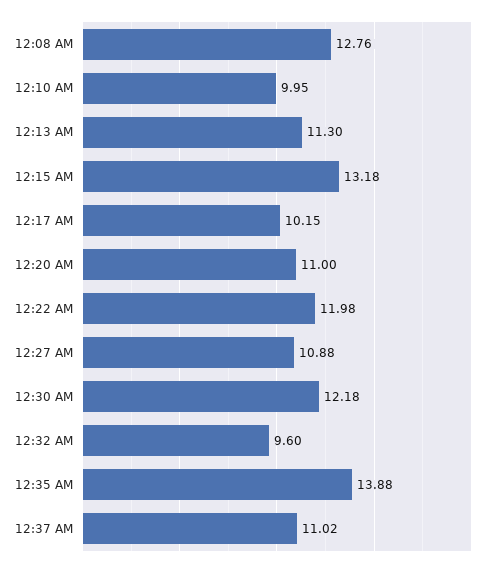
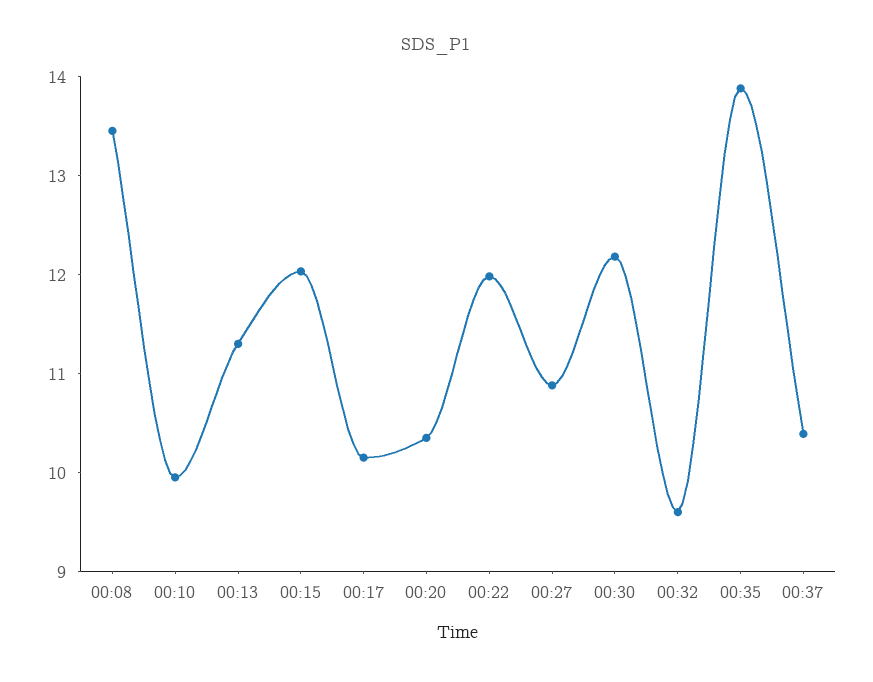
  {
-   "12:08 AM": 12.76,
+   "12:08 AM": 13.4,
    "12:10 AM": 9.95,
    "12:13 AM": 11.3,
-   "12:15 AM": 13.18,
+   "12:15 AM": 12,
    "12:17 AM": 10.15,
-   "12:20 AM": 11,
+   "12:20 AM": 10.4,
    "12:22 AM": 11.98,
    "12:27 AM": 10.88,
    "12:30 AM": 12.18,
    "12:32 AM": 9.6,
    "12:35 AM": 13.88,
-   "12:37 AM": 11.02
+   "12:37 AM": 10.4
  }

